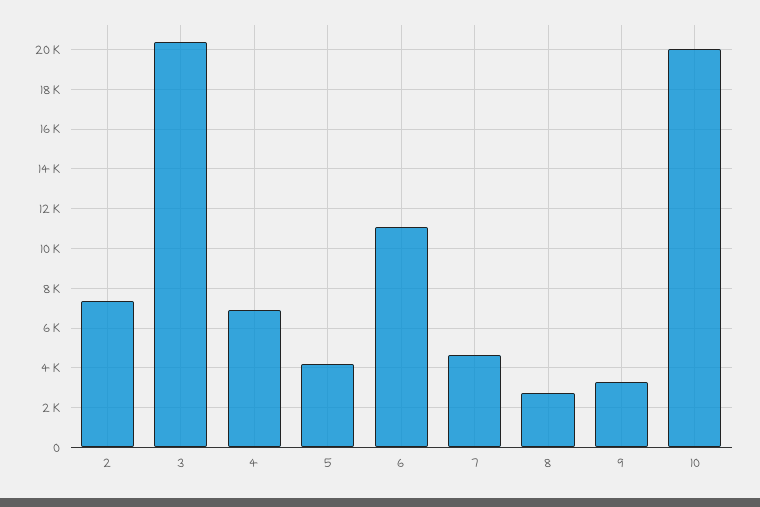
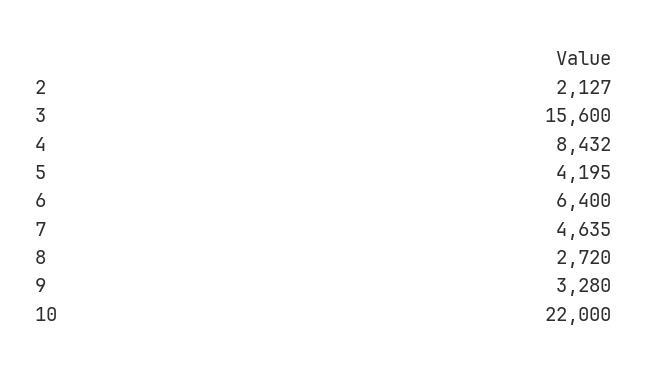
  {
-   "2": 7500,
+   "2": 2127,
-   "3": 20500,
+   "3": 15600,
-   "4": 7000,
+   "4": 8432,
    "5": 4195,
-   "6": 11000,
+   "6": 6400,
    "7": 4635,
    "8": 2720,
    "9": 3280,
-   "10": 20000
+   "10": 22000
  }

